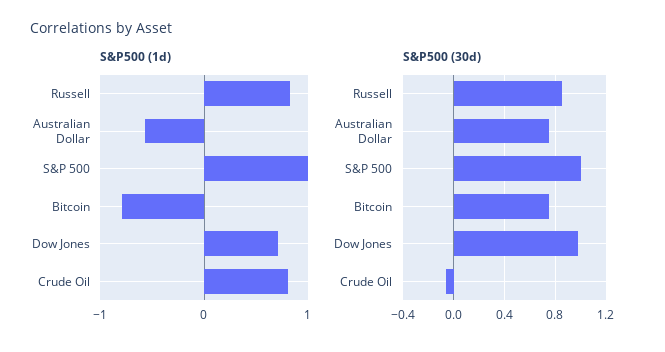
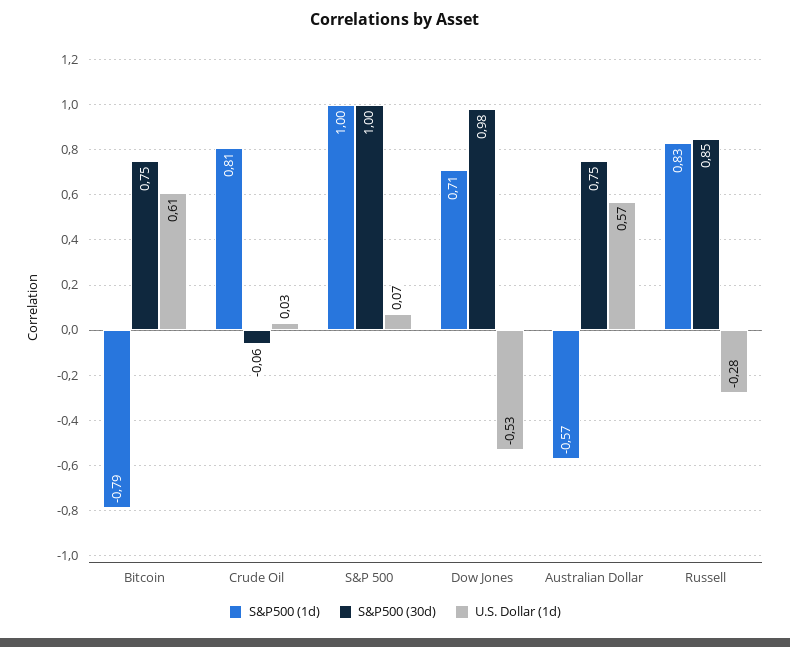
  {
    "S&P500 (1d)": {
      "Russell": 0.83,
      "Australian Dollar": -0.57,
      "S&P 500": 1,
      "Bitcoin": -0.79,
      "Dow Jones": 0.71,
      "Crude Oil": 0.81
    },
    "S&P500 (30d)": {
      "Russell": 0.85,
      "Australian Dollar": 0.75,
      "S&P 500": 1,
      "Bitcoin": 0.75,
      "Dow Jones": 0.98,
      "Crude Oil": -0.06
-   }
+   },
+   "U.S. Dollar (1d)": {
+     "Bitcoin": 0.61,
+     "Crude Oil": 0.03,
+     "S&P 500": 0.07,
+     "Dow Jones": -0.53,
+     "Australian Dollar": 0.57,
+     "Russell": -0.28
+   }
  }

